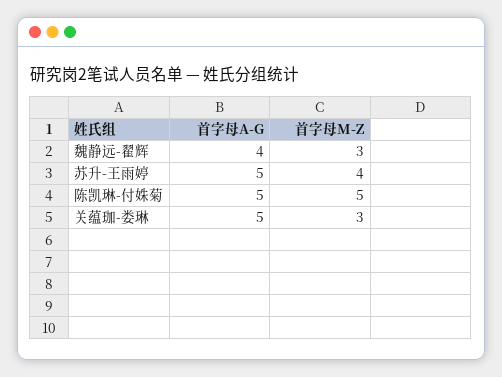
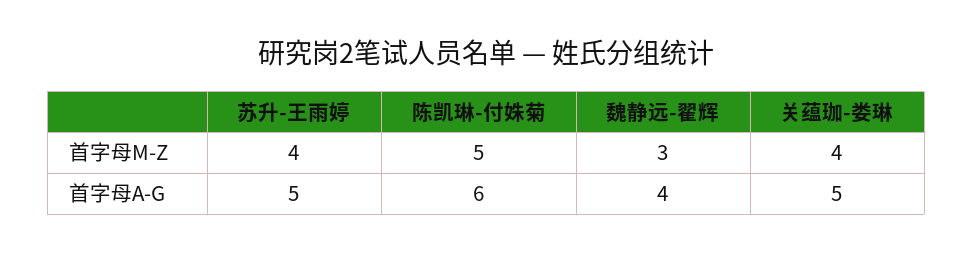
  {
    "首字母A-G": {
      "魏静远-翟辉": 4,
      "苏升-王雨婷": 5,
-     "陈凯琳-付姝菊": 5,
+     "陈凯琳-付姝菊": 6,
      "关蕴珈-娄琳": 5
    },
    "首字母M-Z": {
      "魏静远-翟辉": 3,
      "苏升-王雨婷": 4,
      "陈凯琳-付姝菊": 5,
-     "关蕴珈-娄琳": 3
+     "关蕴珈-娄琳": 4
    }
  }

